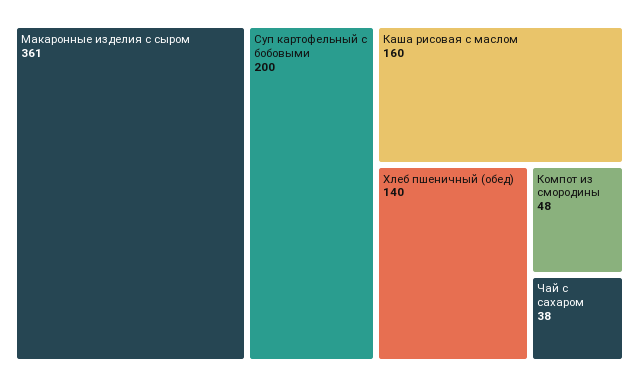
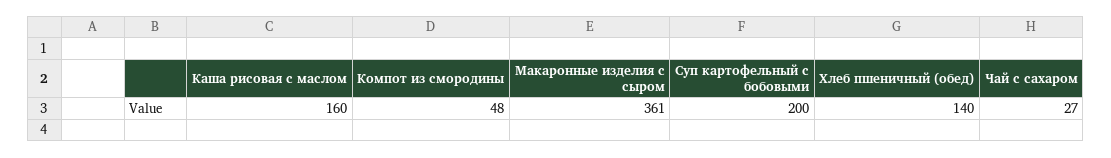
  {
    "Макаронные изделия с сыром": 361,
    "Суп картофельный с бобовыми": 200,
    "Каша рисовая с маслом": 160,
    "Хлеб пшеничный (обед)": 140,
    "Компот из смородины": 48,
-   "Чай с сахаром": 38
+   "Чай с сахаром": 27
  }

